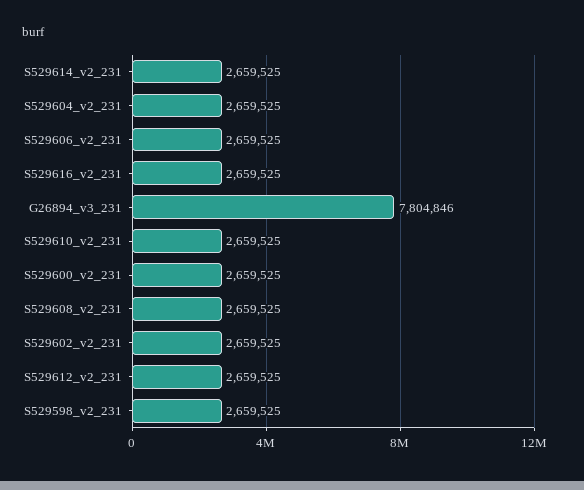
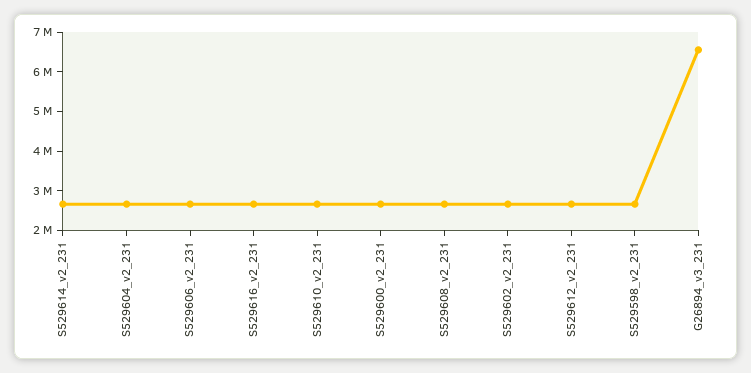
  {
    "S529614_v2_231": 2659525,
    "S529604_v2_231": 2659525,
    "S529606_v2_231": 2659525,
    "S529616_v2_231": 2659525,
-   "G26894_v3_231": 7804846,
+   "G26894_v3_231": 6500000,
    "S529610_v2_231": 2659525,
    "S529600_v2_231": 2659525,
    "S529608_v2_231": 2659525,
    "S529602_v2_231": 2659525,
    "S529612_v2_231": 2659525,
    "S529598_v2_231": 2659525
  }

